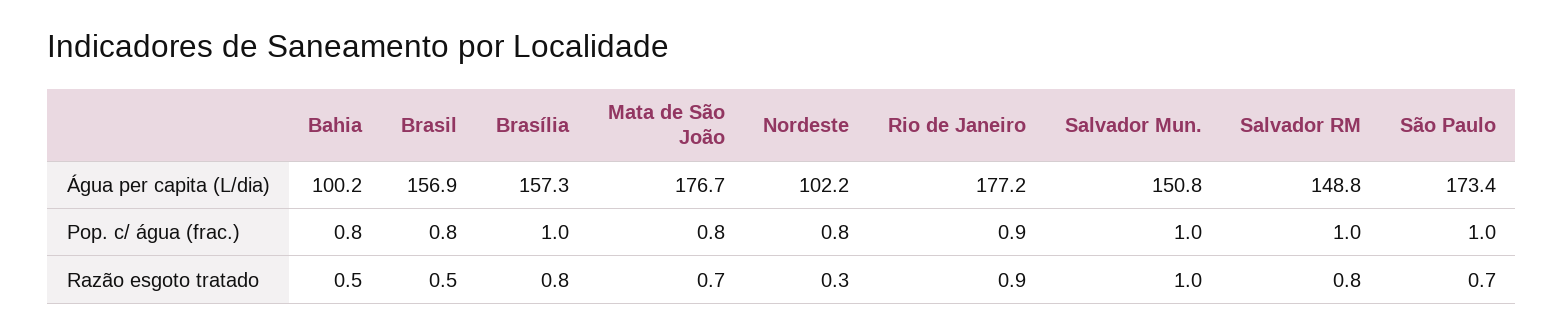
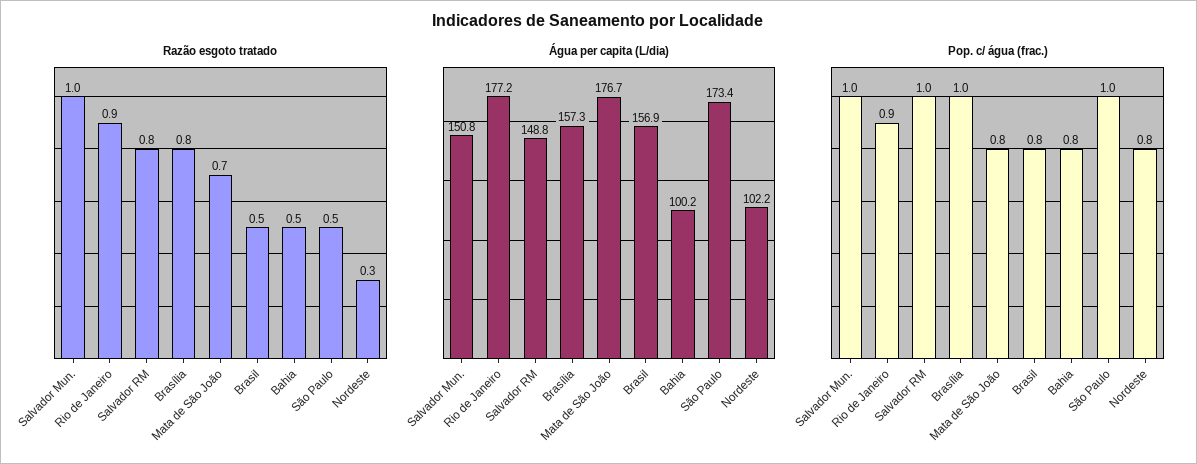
  {
    "Água per capita (L/dia)": {
      "Bahia": 100.2,
      "Brasil": 156.9,
      "Brasília": 157.3,
      "Mata de São João": 176.7,
      "Nordeste": 102.2,
      "Rio de Janeiro": 177.2,
      "Salvador Mun.": 150.8,
      "Salvador RM": 148.8,
      "São Paulo": 173.4
    },
    "Pop. c/ água (frac.)": {
      "Bahia": 0.8,
      "Brasil": 0.8,
      "Brasília": 1,
      "Mata de São João": 0.8,
      "Nordeste": 0.8,
      "Rio de Janeiro": 0.9,
      "Salvador Mun.": 1,
      "Salvador RM": 1,
      "São Paulo": 1
    },
    "Razão esgoto tratado": {
      "Bahia": 0.5,
      "Brasil": 0.5,
      "Brasília": 0.8,
      "Mata de São João": 0.7,
      "Nordeste": 0.3,
      "Rio de Janeiro": 0.9,
      "Salvador Mun.": 1,
      "Salvador RM": 0.8,
-     "São Paulo": 0.7
+     "São Paulo": 0.5
    }
  }

